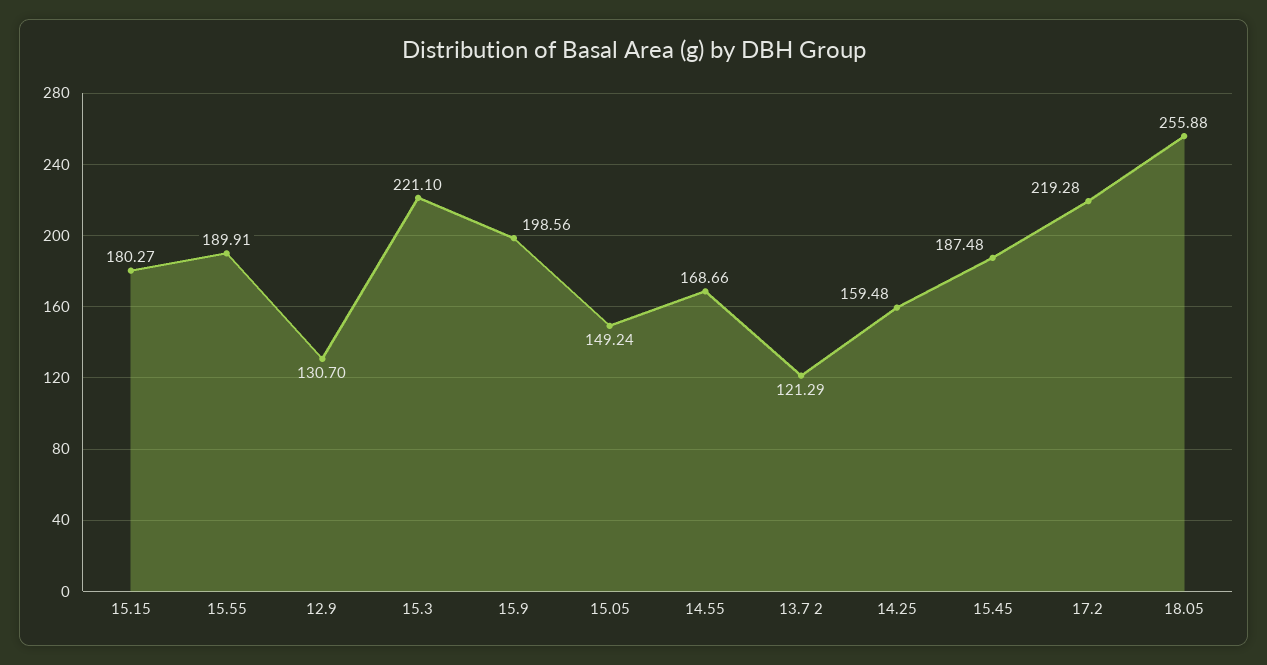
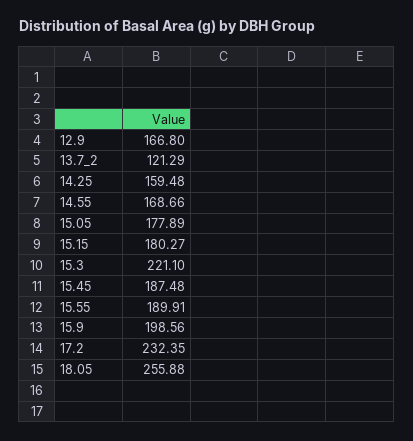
  {
    "15.15": 180.27,
    "15.55": 189.91,
-   "12.9": 130.7,
+   "12.9": 166.8,
    "15.3": 221.1,
    "15.9": 198.56,
-   "15.05": 149.24,
+   "15.05": 177.89,
    "14.55": 168.66,
    "13.7 2": 121.29,
    "14.25": 159.48,
    "15.45": 187.48,
-   "17.2": 219.28,
+   "17.2": 232.35,
    "18.05": 255.88
  }

